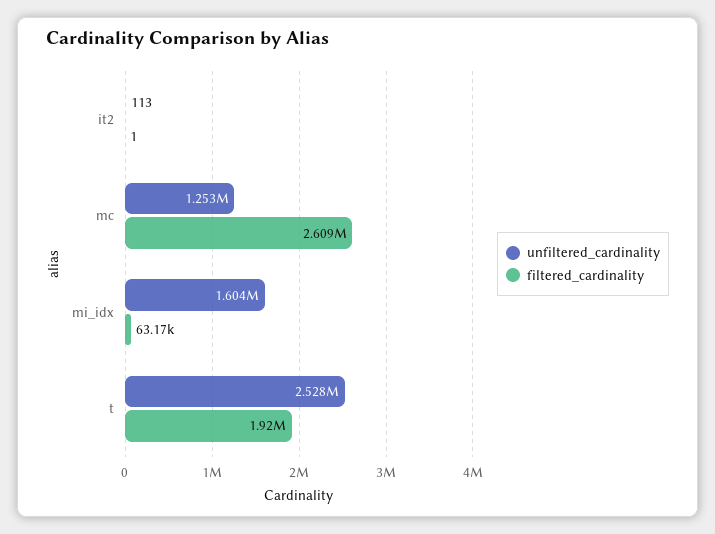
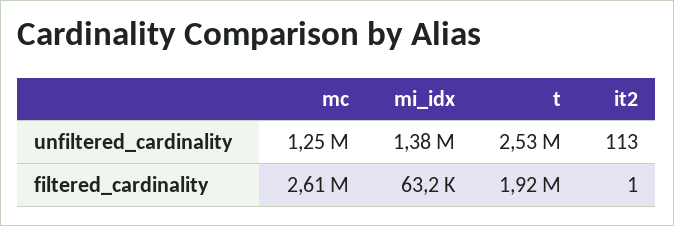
  {
    "unfiltered_cardinality": {
      "it2": 113,
      "mc": 1253000,
-     "mi_idx": 1604000,
+     "mi_idx": 1380000,
      "t": 2528000
    },
    "filtered_cardinality": {
      "it2": 1,
      "mc": 2609000,
      "mi_idx": 63170,
      "t": 1920000
    }
  }

